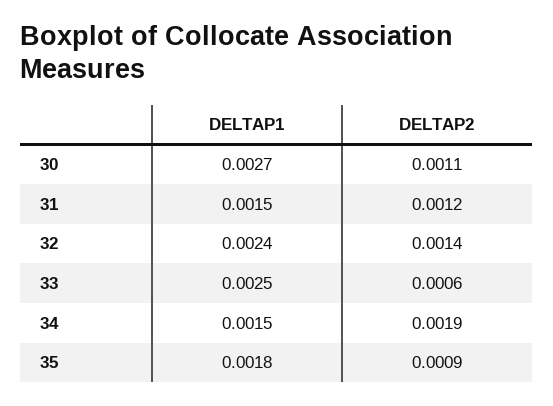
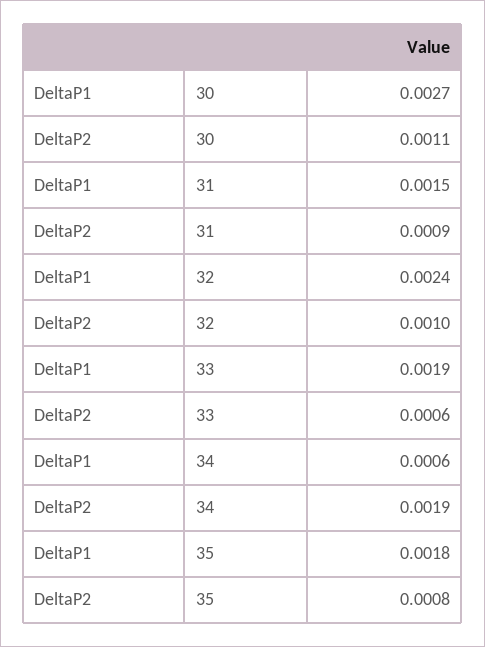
  {
    "DELTAP1": {
      "30": 0.0027,
      "31": 0.0015,
      "32": 0.0024,
-     "33": 0.0025,
+     "33": 0.0019,
-     "34": 0.0015,
+     "34": 0.0006,
      "35": 0.0018
    },
    "DELTAP2": {
      "30": 0.0011,
-     "31": 0.0012,
+     "31": 0.0009,
-     "32": 0.0014,
+     "32": 0.001,
      "33": 0.0006,
      "34": 0.0019,
-     "35": 0.0009
+     "35": 0.0008
    }
  }

